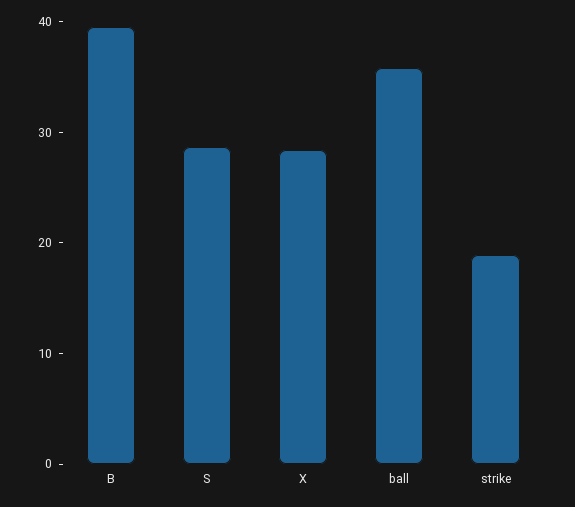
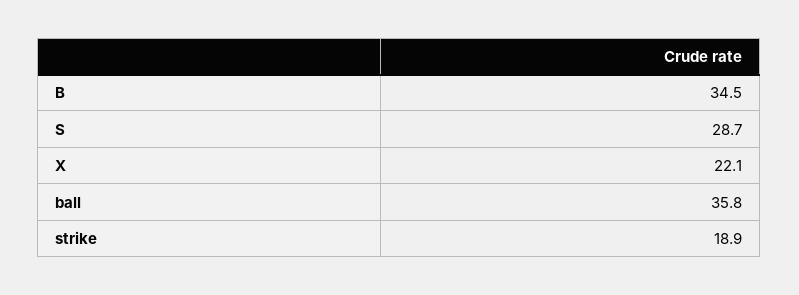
  {
-   "B": 40,
+   "B": 34.5,
    "S": 28.7,
-   "X": 28,
+   "X": 22.1,
    "ball": 35.8,
    "strike": 18.9
  }

